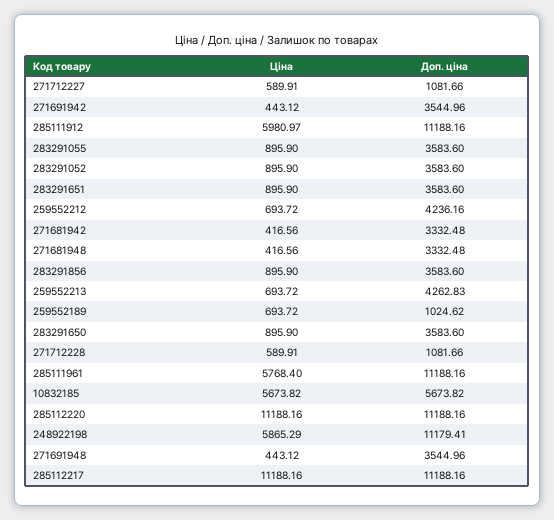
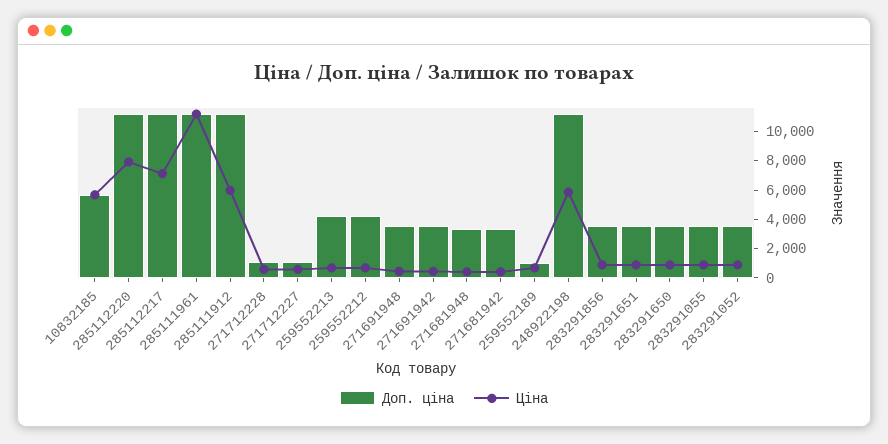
  {
    "Ціна": {
      "271712227": 589.91,
      "271691942": 443.12,
      "285111912": 5980.97,
      "283291055": 895.9,
      "283291052": 895.9,
      "283291651": 895.9,
      "259552212": 693.72,
      "271681942": 416.56,
      "271681948": 416.56,
      "283291856": 895.9,
      "259552213": 693.72,
      "259552189": 693.72,
      "283291650": 895.9,
      "271712228": 589.91,
-     "285111961": 5768.4,
+     "285111961": 11000,
      "10832185": 5673.82,
-     "285112220": 11188.16,
+     "285112220": 8000,
      "248922198": 5865.29,
      "271691948": 443.12,
-     "285112217": 11188.16
+     "285112217": 7000
    },
    "Доп. ціна": {
      "271712227": 1081.66,
      "271691942": 3544.96,
      "285111912": 11188.16,
      "283291055": 3583.6,
      "283291052": 3583.6,
      "283291651": 3583.6,
      "259552212": 4236.16,
      "271681942": 3332.48,
      "271681948": 3332.48,
      "283291856": 3583.6,
      "259552213": 4262.83,
      "259552189": 1024.62,
      "283291650": 3583.6,
      "271712228": 1081.66,
      "285111961": 11188.16,
      "10832185": 5673.82,
      "285112220": 11188.16,
      "248922198": 11179.41,
      "271691948": 3544.96,
      "285112217": 11188.16
    }
  }

